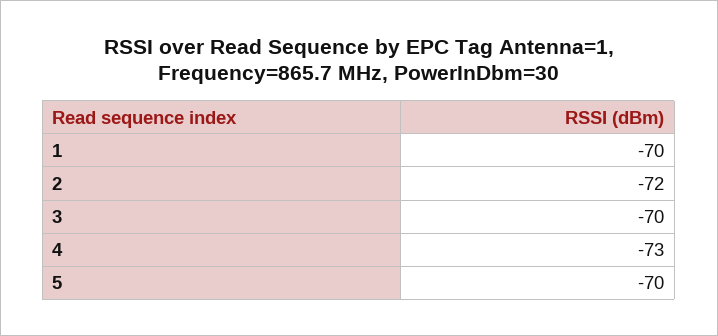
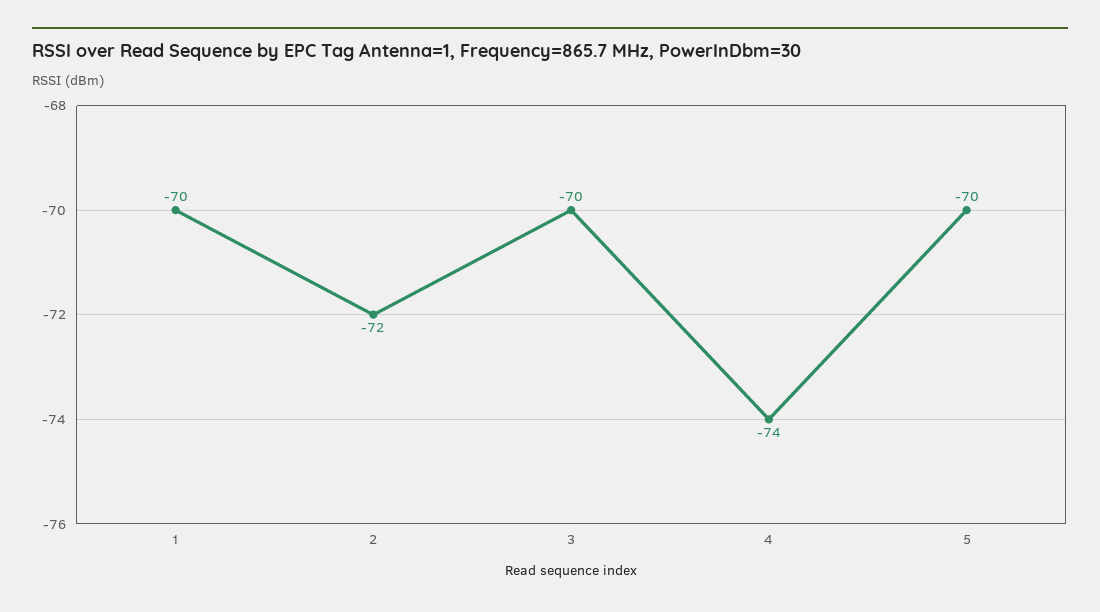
  {
    "1": -70,
    "2": -72,
    "3": -70,
-   "4": -73,
+   "4": -74,
    "5": -70
  }

